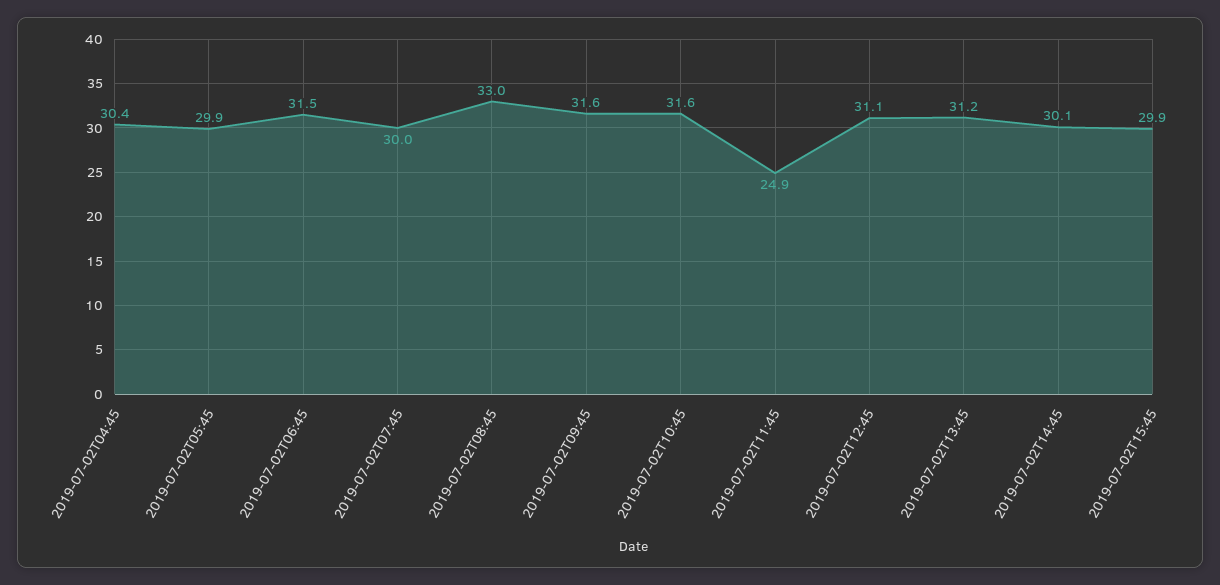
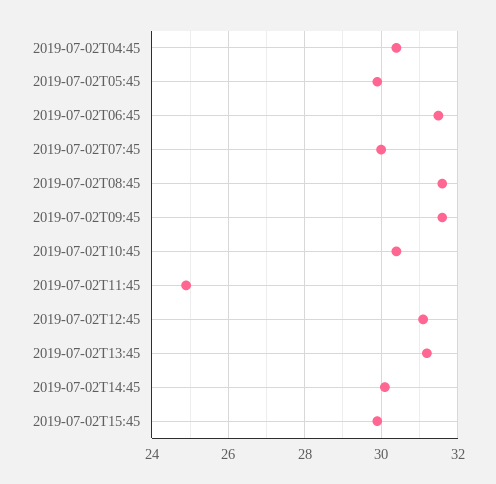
  {
    "2019-07-02T04:45": 30.4,
    "2019-07-02T05:45": 29.9,
    "2019-07-02T06:45": 31.5,
    "2019-07-02T07:45": 30,
-   "2019-07-02T08:45": 33,
+   "2019-07-02T08:45": 31.5,
    "2019-07-02T09:45": 31.6,
-   "2019-07-02T10:45": 31.6,
+   "2019-07-02T10:45": 30.5,
    "2019-07-02T11:45": 24.9,
    "2019-07-02T12:45": 31.1,
    "2019-07-02T13:45": 31.2,
    "2019-07-02T14:45": 30.1,
    "2019-07-02T15:45": 29.9
  }

